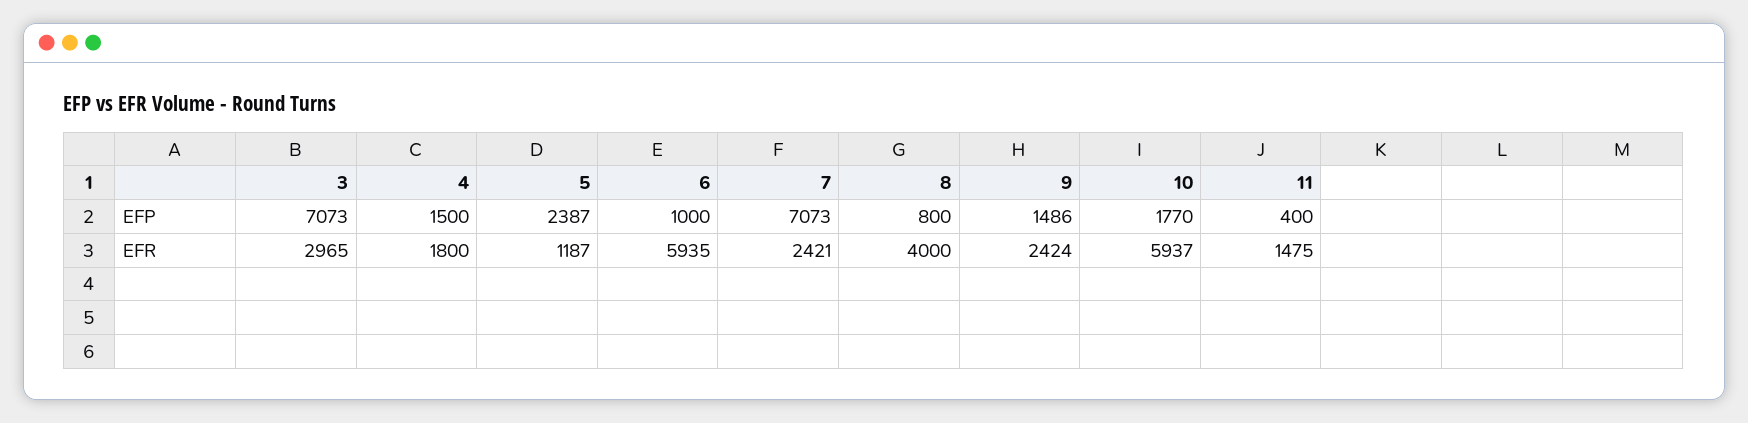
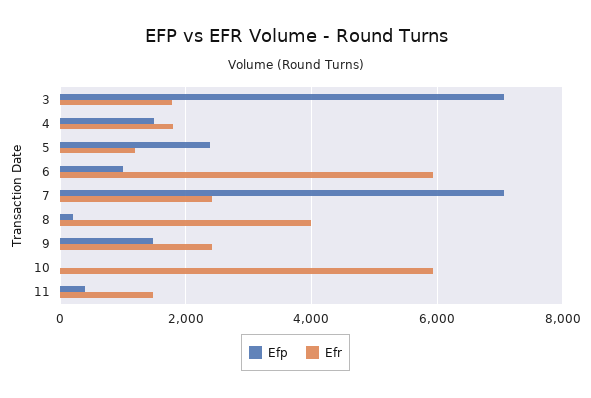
  {
    "EFP": {
      "3": 7073,
      "4": 1500,
      "5": 2387,
      "6": 1000,
      "7": 7073,
-     "8": 800,
+     "8": 200,
      "9": 1486,
-     "10": 1770,
+     "10": 0,
      "11": 400
    },
    "EFR": {
-     "3": 2965,
+     "3": 1800,
      "4": 1800,
      "5": 1187,
      "6": 5935,
      "7": 2421,
      "8": 4000,
      "9": 2424,
      "10": 5937,
      "11": 1475
    }
  }

